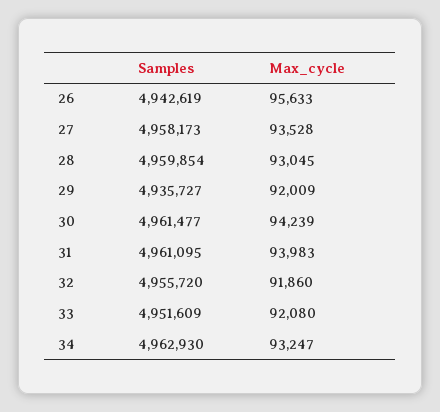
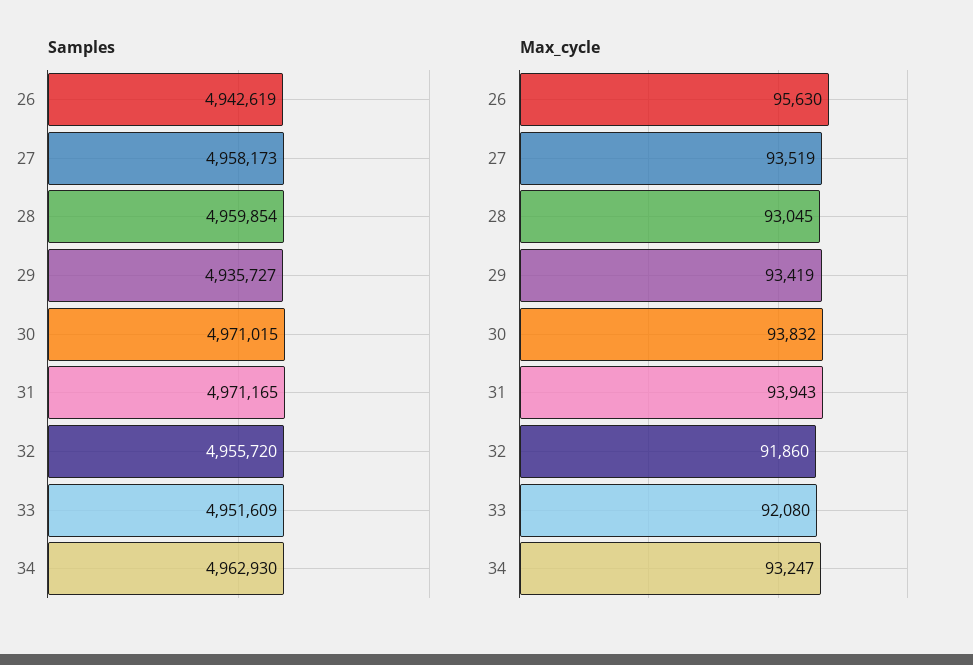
  {
    "Samples": {
      "26": 4942619,
      "27": 4958173,
      "28": 4959854,
      "29": 4935727,
-     "30": 4961477,
+     "30": 4971015,
-     "31": 4961095,
+     "31": 4971165,
      "32": 4955720,
      "33": 4951609,
      "34": 4962930
    },
    "Max_cycle": {
-     "26": 95633,
+     "26": 95630,
-     "27": 93528,
+     "27": 93519,
      "28": 93045,
-     "29": 92009,
+     "29": 93419,
-     "30": 94239,
+     "30": 93832,
-     "31": 93983,
+     "31": 93943,
      "32": 91860,
      "33": 92080,
      "34": 93247
    }
  }

